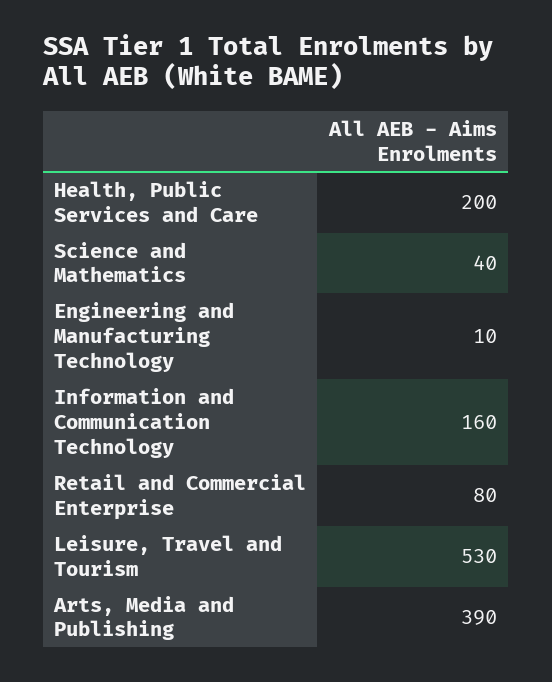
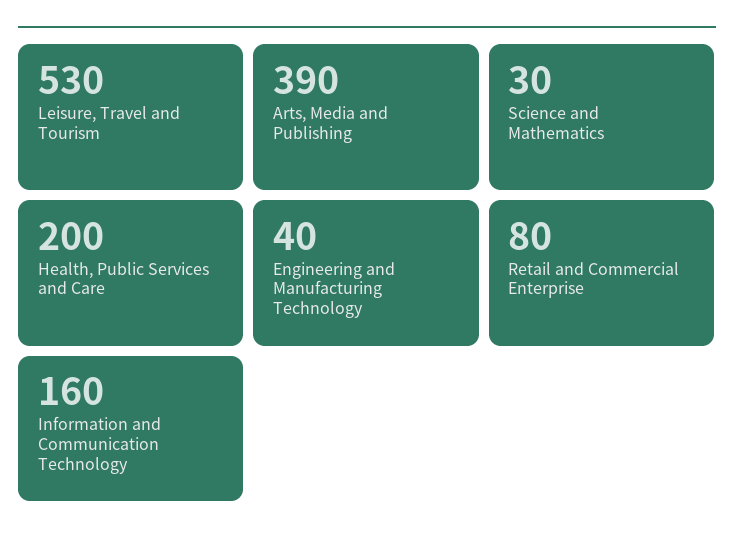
  {
    "Health, Public Services and Care": 200,
-   "Science and Mathematics": 40,
+   "Science and Mathematics": 30,
-   "Engineering and Manufacturing Technology": 10,
+   "Engineering and Manufacturing Technology": 40,
    "Information and Communication Technology": 160,
    "Retail and Commercial Enterprise": 80,
    "Leisure, Travel and Tourism": 530,
    "Arts, Media and Publishing": 390
  }

